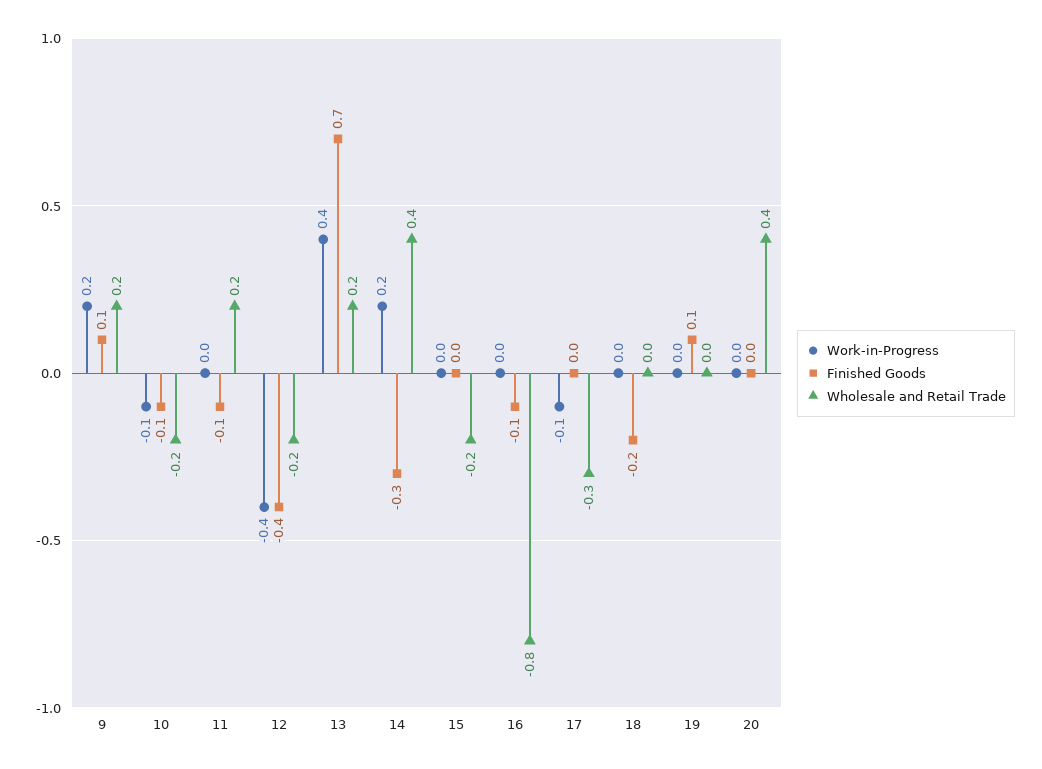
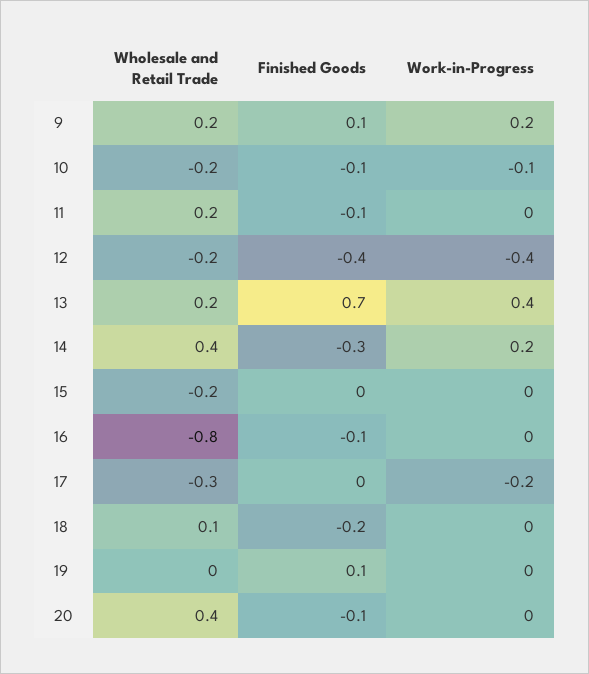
  {
    "Work-in-Progress": {
      "9": 0.2,
      "10": -0.1,
      "11": 0,
      "12": -0.4,
      "13": 0.4,
      "14": 0.2,
      "15": 0,
      "16": 0,
-     "17": -0.1,
+     "17": -0.2,
      "18": 0,
      "19": 0,
      "20": 0
    },
    "Finished Goods": {
      "9": 0.1,
      "10": -0.1,
      "11": -0.1,
      "12": -0.4,
      "13": 0.7,
      "14": -0.3,
      "15": 0,
      "16": -0.1,
      "17": 0,
      "18": -0.2,
      "19": 0.1,
-     "20": 0
+     "20": -0.1
    },
    "Wholesale and Retail Trade": {
      "9": 0.2,
      "10": -0.2,
      "11": 0.2,
      "12": -0.2,
      "13": 0.2,
      "14": 0.4,
      "15": -0.2,
      "16": -0.8,
      "17": -0.3,
-     "18": 0,
+     "18": 0.1,
      "19": 0,
      "20": 0.4
    }
  }

